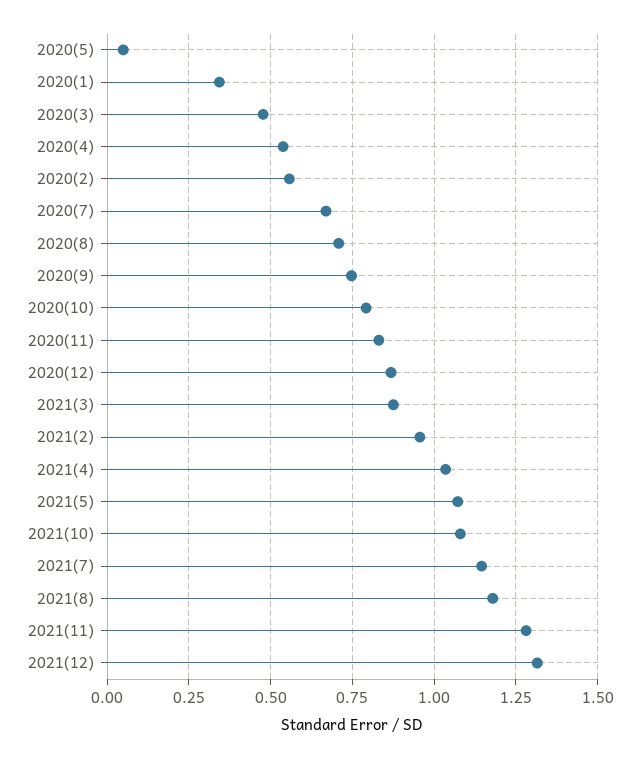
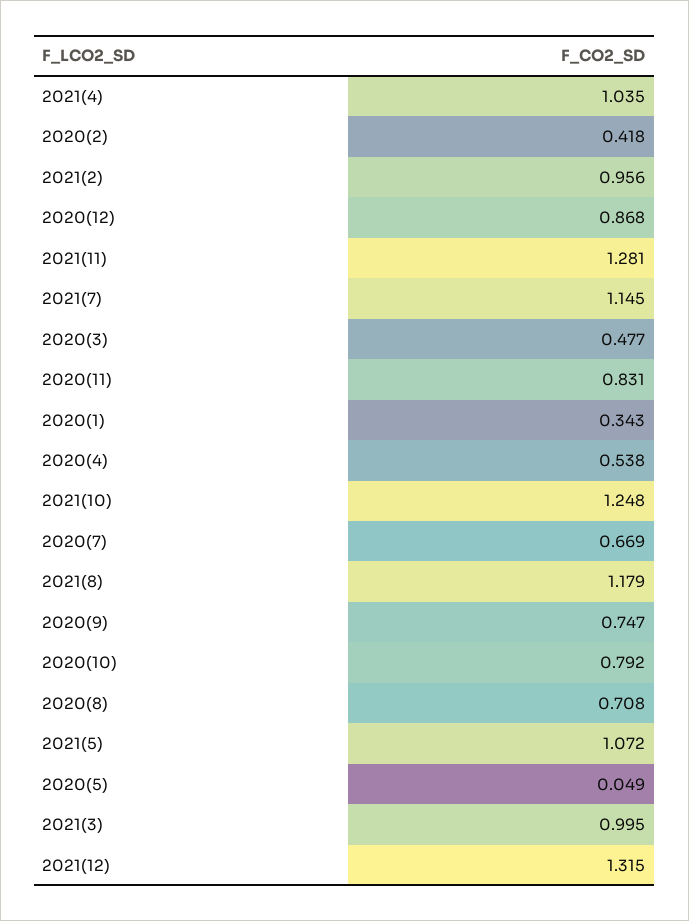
  {
    "2020(5)": 0.049,
    "2020(1)": 0.343,
    "2020(3)": 0.477,
    "2020(4)": 0.538,
-   "2020(2)": 0.55,
+   "2020(2)": 0.418,
    "2020(7)": 0.669,
    "2020(8)": 0.708,
    "2020(9)": 0.747,
    "2020(10)": 0.792,
    "2020(11)": 0.831,
    "2020(12)": 0.868,
-   "2021(3)": 0.875,
+   "2021(3)": 0.995,
    "2021(2)": 0.956,
    "2021(4)": 1.035,
    "2021(5)": 1.072,
-   "2021(10)": 1.075,
+   "2021(10)": 1.248,
    "2021(7)": 1.145,
    "2021(8)": 1.179,
    "2021(11)": 1.281,
    "2021(12)": 1.315
  }

